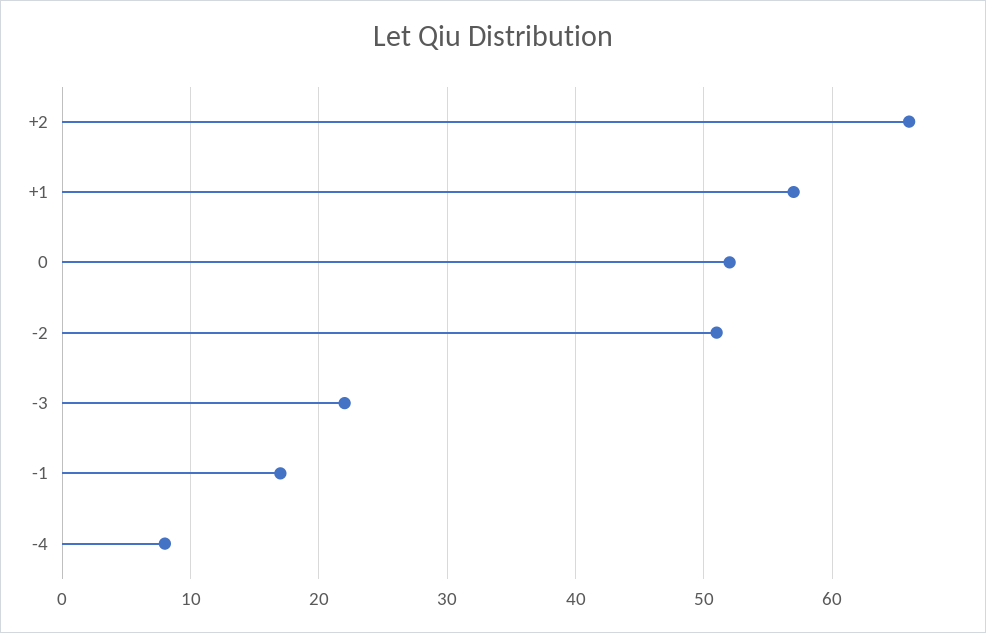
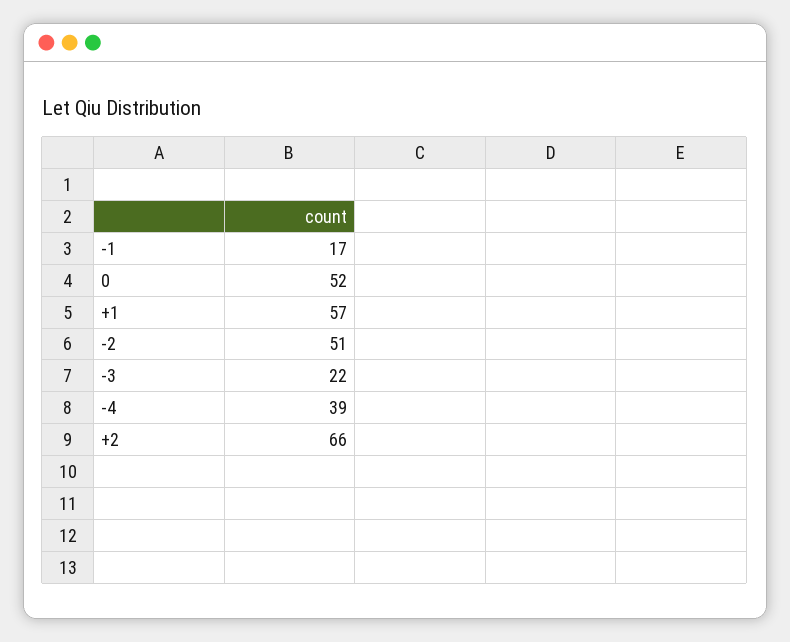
  {
    "+2": 66,
    "+1": 57,
    "0": 52,
    "-2": 51,
    "-3": 22,
    "-1": 17,
-   "-4": 8
+   "-4": 39
  }

